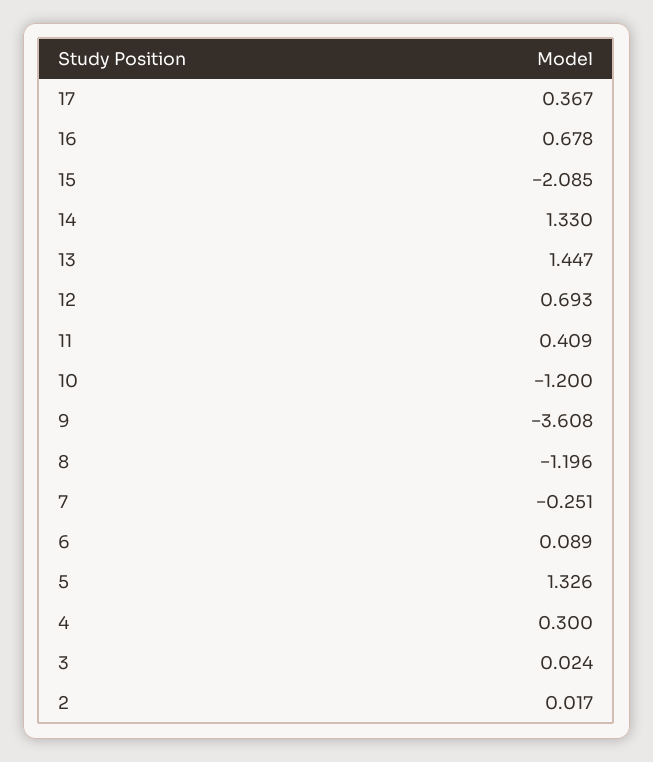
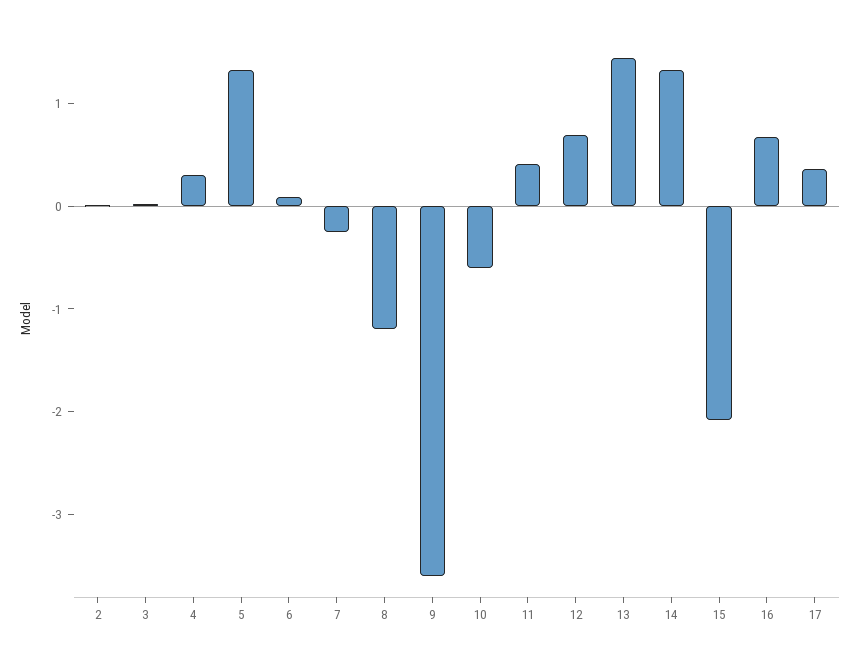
  {
    "17": 0.367,
    "16": 0.678,
    "15": -2.085,
    "14": 1.33,
    "13": 1.447,
    "12": 0.693,
    "11": 0.409,
-   "10": -1.2,
+   "10": -0.6,
    "9": -3.608,
    "8": -1.196,
    "7": -0.251,
    "6": 0.089,
    "5": 1.326,
    "4": 0.3,
    "3": 0.024,
    "2": 0.017
  }

